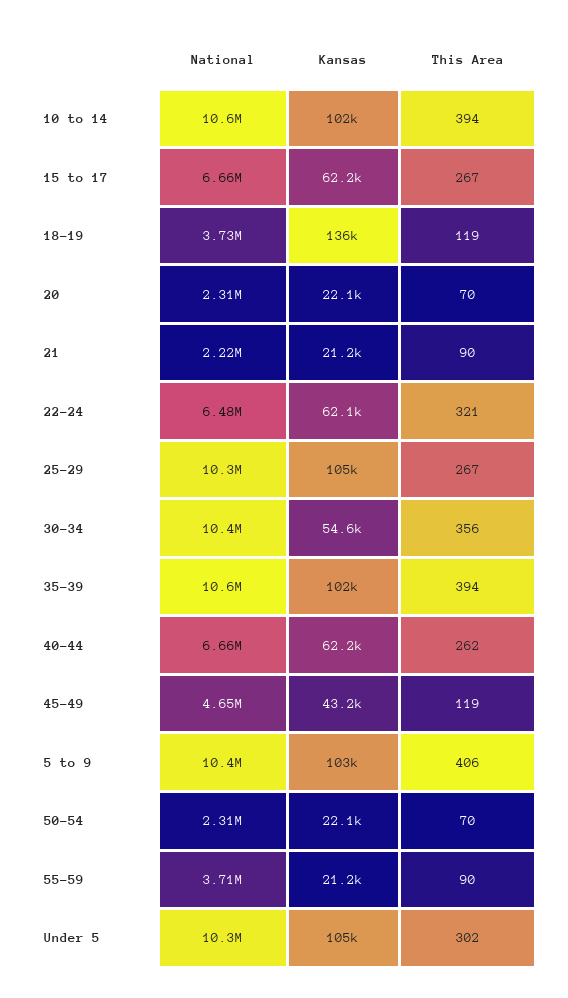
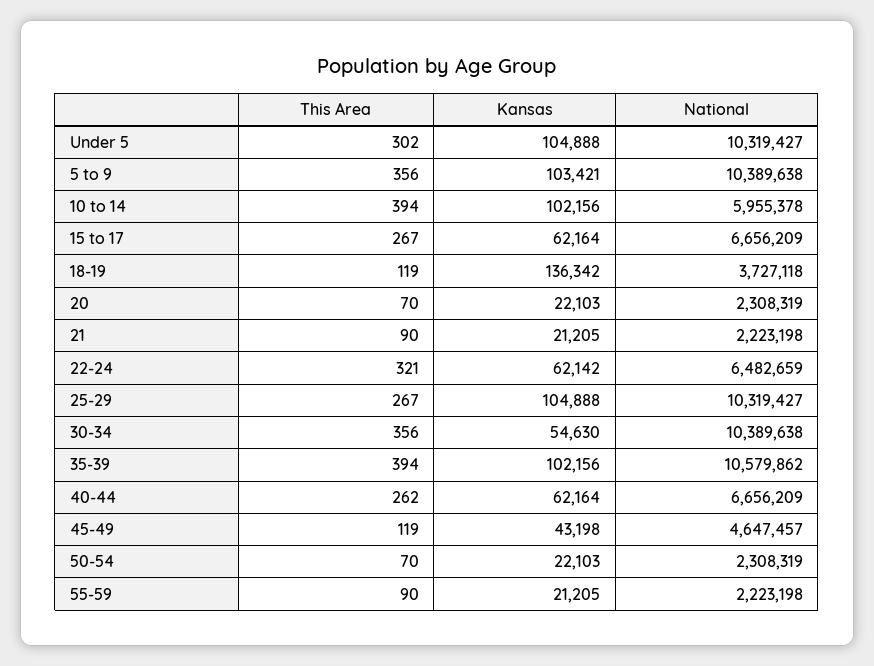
  {
    "National": {
-     "10 to 14": 10600000,
+     "10 to 14": 5955378,
      "15 to 17": 6656209,
      "18-19": 3727118,
      "20": 2308319,
      "21": 2223198,
      "22-24": 6482659,
      "25-29": 10319427,
      "30-34": 10389638,
      "35-39": 10579862,
      "40-44": 6656209,
      "45-49": 4647457,
      "5 to 9": 10389638,
      "50-54": 2308319,
-     "55-59": 3710000,
+     "55-59": 2223198,
      "Under 5": 10319427
    },
    "Kansas": {
      "10 to 14": 102156,
      "15 to 17": 62164,
      "18-19": 136342,
      "20": 22103,
      "21": 21205,
      "22-24": 62142,
      "25-29": 104888,
      "30-34": 54630,
      "35-39": 102156,
      "40-44": 62164,
      "45-49": 43198,
      "5 to 9": 103421,
      "50-54": 22103,
      "55-59": 21205,
      "Under 5": 104888
    },
    "This Area": {
      "10 to 14": 394,
      "15 to 17": 267,
      "18-19": 119,
      "20": 70,
      "21": 90,
      "22-24": 321,
      "25-29": 267,
      "30-34": 356,
      "35-39": 394,
      "40-44": 262,
      "45-49": 119,
-     "5 to 9": 406,
+     "5 to 9": 356,
      "50-54": 70,
      "55-59": 90,
      "Under 5": 302
    }
  }

